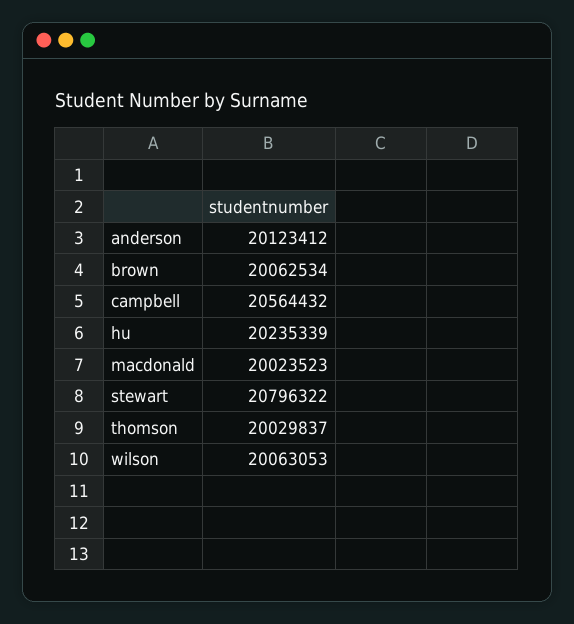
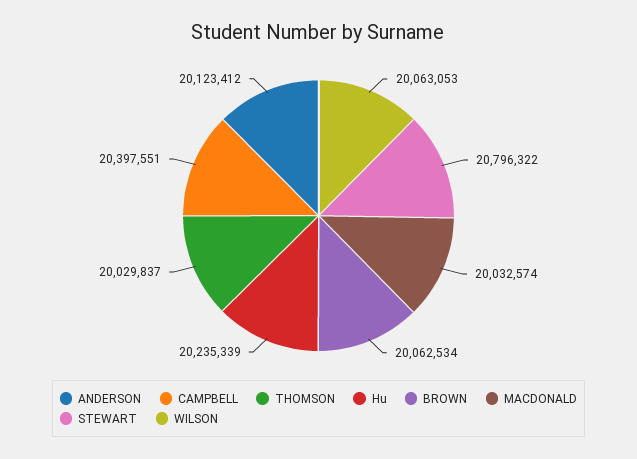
  {
    "anderson": 20123412,
    "brown": 20062534,
-   "campbell": 20564432,
+   "campbell": 20397551,
    "hu": 20235339,
-   "macdonald": 20023523,
+   "macdonald": 20032574,
    "stewart": 20796322,
    "thomson": 20029837,
    "wilson": 20063053
  }

